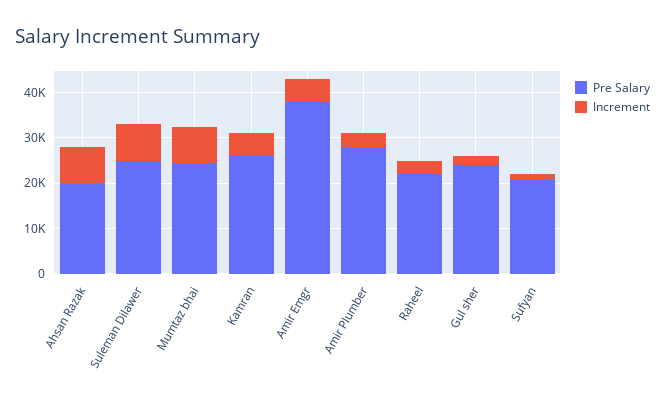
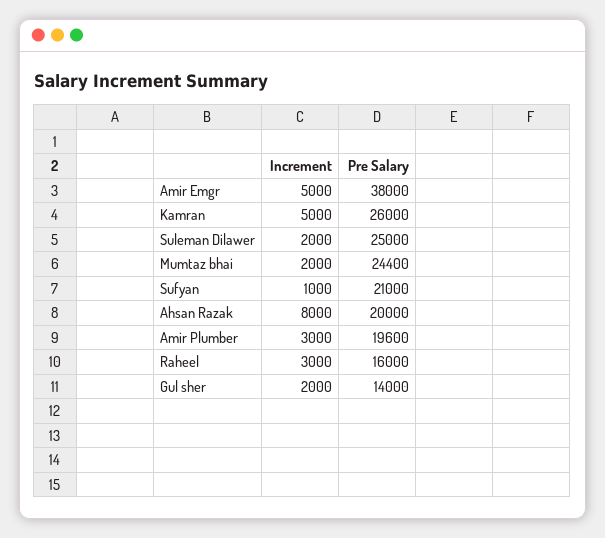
  {
    "Pre Salary": {
      "Ahsan Razak": 20000,
      "Suleman Dilawer": 25000,
      "Mumtaz bhai": 24400,
      "Kamran": 26000,
      "Amir Emgr": 38000,
-     "Amir Plumber": 28000,
+     "Amir Plumber": 19600,
-     "Raheel": 22000,
+     "Raheel": 16000,
-     "Gul sher": 24000,
+     "Gul sher": 14000,
      "Sufyan": 21000
    },
    "Increment": {
      "Ahsan Razak": 8000,
-     "Suleman Dilawer": 8000,
+     "Suleman Dilawer": 2000,
-     "Mumtaz bhai": 8000,
+     "Mumtaz bhai": 2000,
      "Kamran": 5000,
      "Amir Emgr": 5000,
      "Amir Plumber": 3000,
      "Raheel": 3000,
      "Gul sher": 2000,
      "Sufyan": 1000
    }
  }

